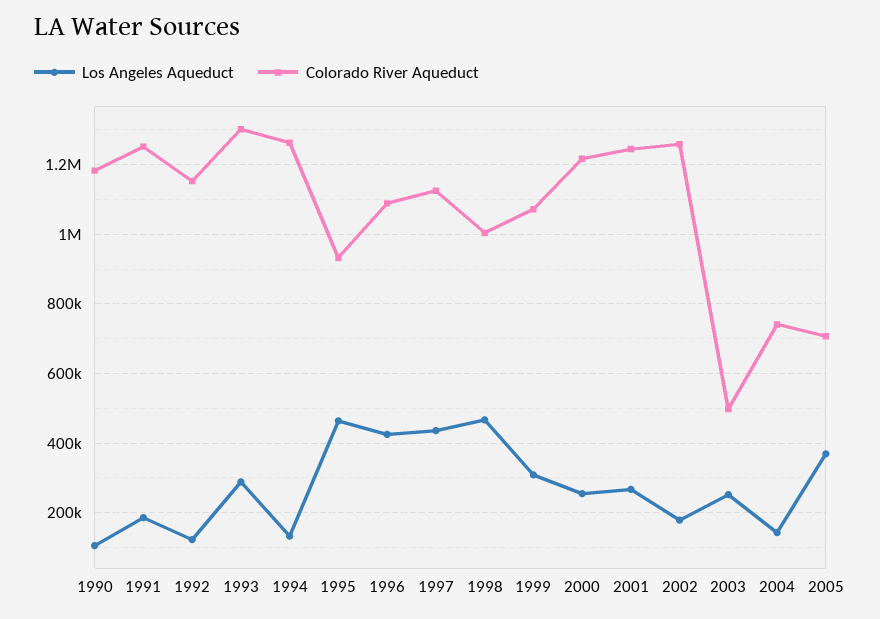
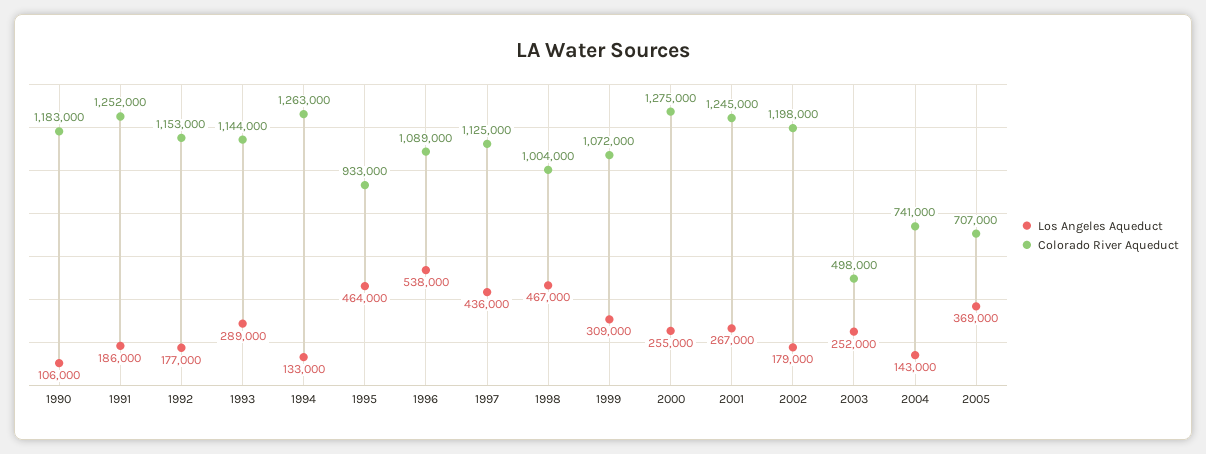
  {
    "Los Angeles Aqueduct": {
      "1990": 106000,
      "1991": 186000,
-     "1992": 120000,
+     "1992": 177000,
      "1993": 289000,
      "1994": 133000,
      "1995": 464000,
-     "1996": 420000,
+     "1996": 538000,
      "1997": 436000,
      "1998": 467000,
      "1999": 309000,
      "2000": 255000,
      "2001": 267000,
      "2002": 179000,
      "2003": 252000,
      "2004": 143000,
      "2005": 369000
    },
    "Colorado River Aqueduct": {
      "1990": 1183000,
      "1991": 1252000,
      "1992": 1153000,
-     "1993": 1300000,
+     "1993": 1144000,
      "1994": 1263000,
      "1995": 933000,
      "1996": 1089000,
      "1997": 1125000,
      "1998": 1004000,
      "1999": 1072000,
-     "2000": 1220000,
+     "2000": 1275000,
      "2001": 1245000,
-     "2002": 1260000,
+     "2002": 1198000,
      "2003": 498000,
      "2004": 741000,
      "2005": 707000
    }
  }

